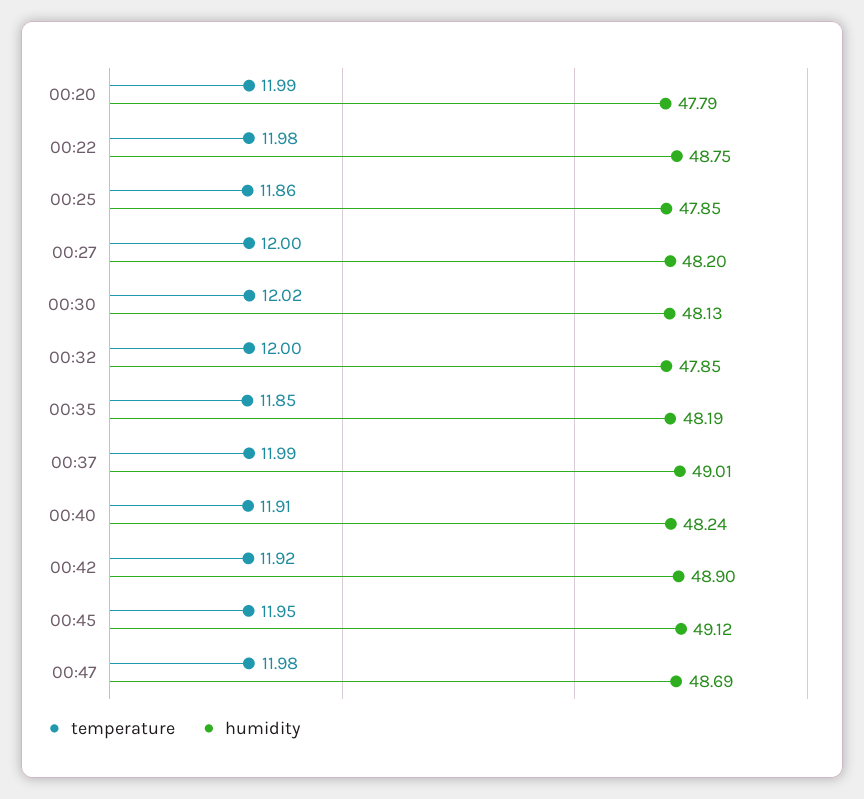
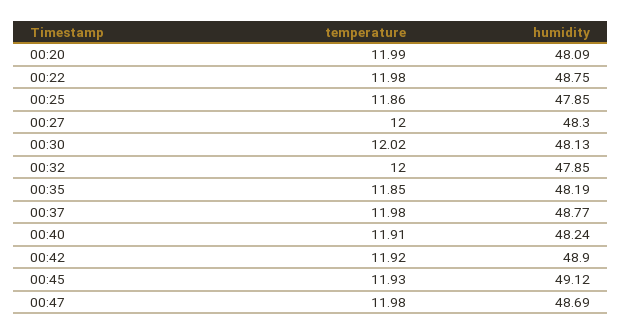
  {
    "temperature": {
      "00:20": 11.99,
      "00:22": 11.98,
      "00:25": 11.86,
      "00:27": 12,
      "00:30": 12.02,
      "00:32": 12,
      "00:35": 11.85,
-     "00:37": 11.99,
+     "00:37": 11.98,
      "00:40": 11.91,
      "00:42": 11.92,
-     "00:45": 11.95,
+     "00:45": 11.93,
      "00:47": 11.98
    },
    "humidity": {
-     "00:20": 47.79,
+     "00:20": 48.09,
      "00:22": 48.75,
      "00:25": 47.85,
-     "00:27": 48.2,
+     "00:27": 48.3,
      "00:30": 48.13,
      "00:32": 47.85,
      "00:35": 48.19,
-     "00:37": 49.01,
+     "00:37": 48.77,
      "00:40": 48.24,
      "00:42": 48.9,
      "00:45": 49.12,
      "00:47": 48.69
    }
  }

